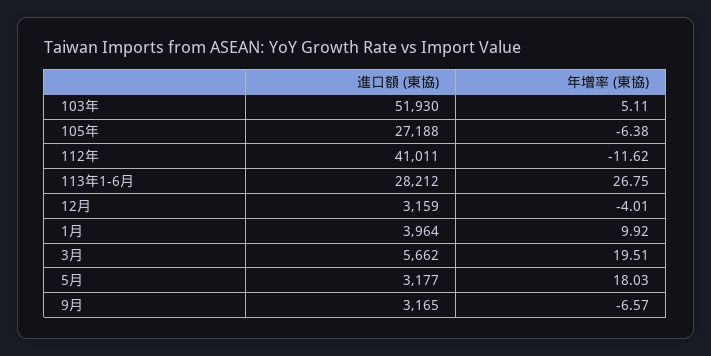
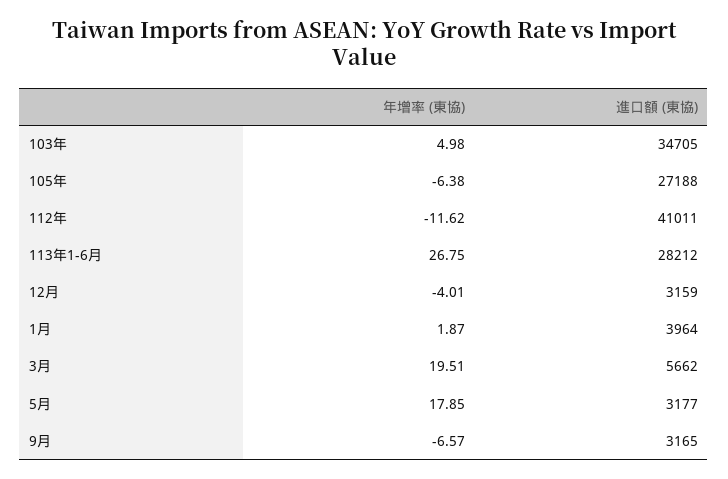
  {
    "進口額 (東協)": {
-     "103年": 51930,
+     "103年": 34705,
      "105年": 27188,
      "112年": 41011,
      "113年1-6月": 28212,
      "12月": 3159,
      "1月": 3964,
      "3月": 5662,
      "5月": 3177,
      "9月": 3165
    },
    "年增率 (東協)": {
-     "103年": 5.11,
+     "103年": 4.98,
      "105年": -6.38,
      "112年": -11.62,
      "113年1-6月": 26.75,
      "12月": -4.01,
-     "1月": 9.92,
+     "1月": 1.87,
      "3月": 19.51,
-     "5月": 18.03,
+     "5月": 17.85,
      "9月": -6.57
    }
  }

